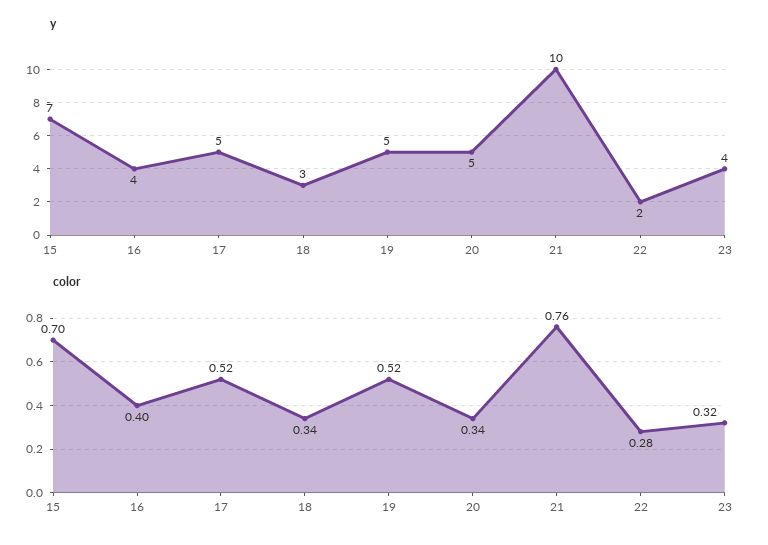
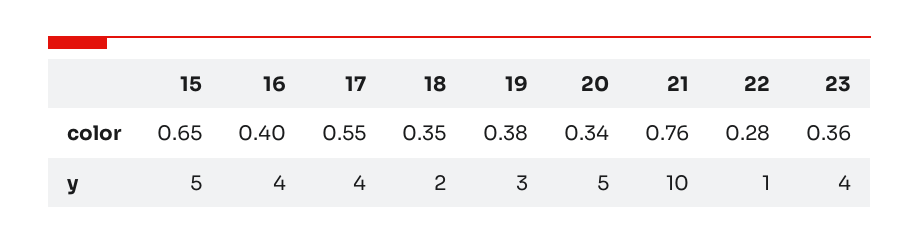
  {
    "y": {
-     "15": 7,
+     "15": 5,
      "16": 4,
-     "17": 5,
+     "17": 4,
-     "18": 3,
+     "18": 2,
-     "19": 5,
+     "19": 3,
      "20": 5,
      "21": 10,
-     "22": 2,
+     "22": 1,
      "23": 4
    },
    "color": {
-     "15": 0.7,
+     "15": 0.65,
      "16": 0.4,
-     "17": 0.52,
+     "17": 0.55,
-     "18": 0.34,
+     "18": 0.35,
-     "19": 0.52,
+     "19": 0.38,
      "20": 0.34,
      "21": 0.76,
      "22": 0.28,
-     "23": 0.32
+     "23": 0.36
    }
  }

